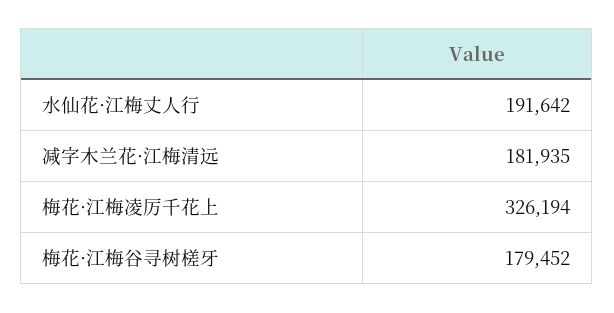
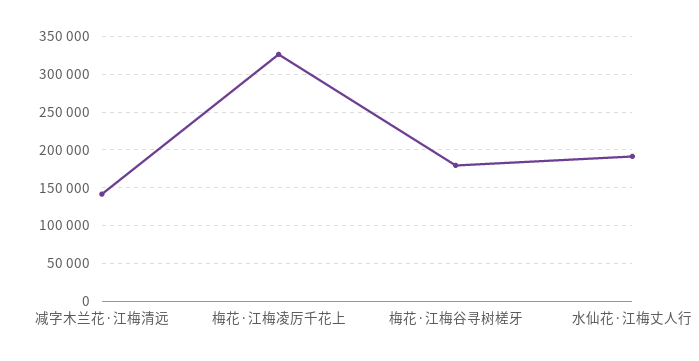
  {
    "水仙花·江梅丈人行": 191642,
-   "减字木兰花·江梅清远": 181935,
+   "减字木兰花·江梅清远": 140000,
    "梅花·江梅凌厉千花上": 326194,
    "梅花·江梅谷寻树槎牙": 179452
  }

